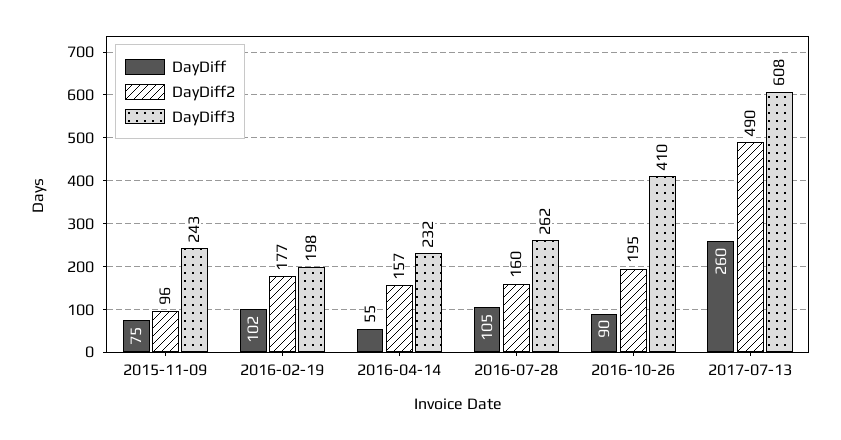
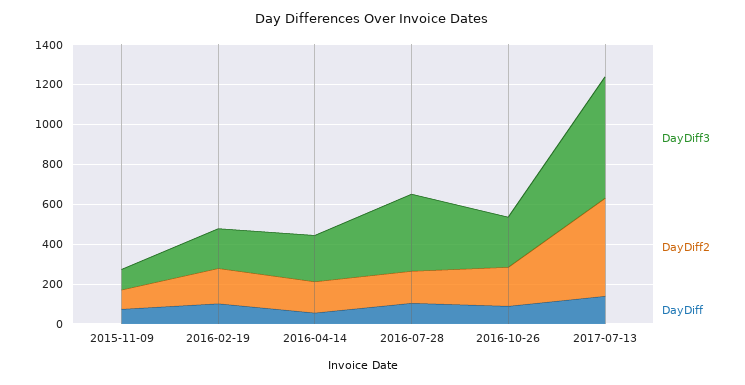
  {
    "DayDiff": {
      "2015-11-09": 75,
      "2016-02-19": 102,
      "2016-04-14": 55,
      "2016-07-28": 105,
      "2016-10-26": 90,
-     "2017-07-13": 260
+     "2017-07-13": 150
    },
    "DayDiff2": {
      "2015-11-09": 96,
      "2016-02-19": 177,
      "2016-04-14": 157,
      "2016-07-28": 160,
      "2016-10-26": 195,
      "2017-07-13": 490
    },
    "DayDiff3": {
-     "2015-11-09": 243,
+     "2015-11-09": 100,
      "2016-02-19": 198,
      "2016-04-14": 232,
-     "2016-07-28": 262,
+     "2016-07-28": 400,
-     "2016-10-26": 410,
+     "2016-10-26": 250,
      "2017-07-13": 608
    }
  }

